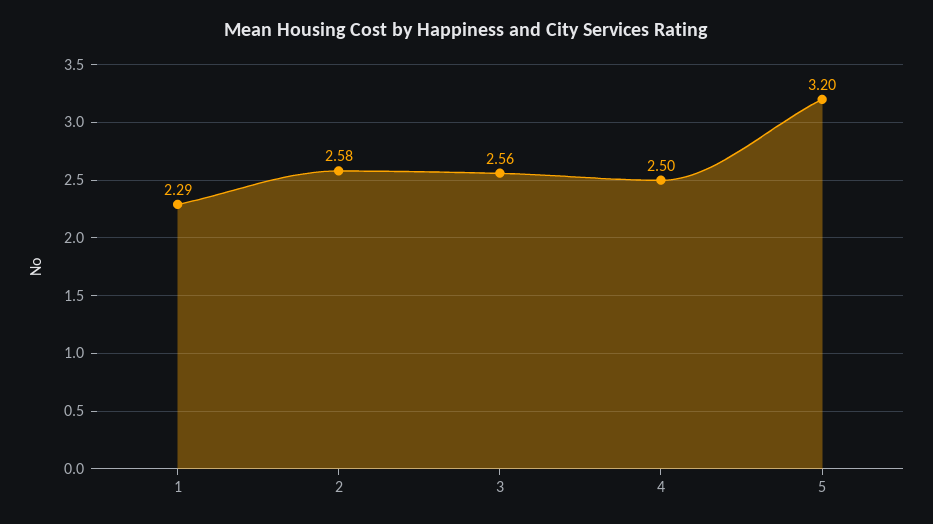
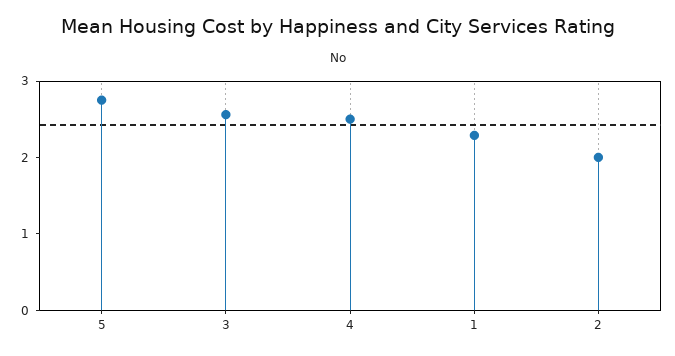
  {
    "1": 2.29,
-   "2": 2.58,
+   "2": 2,
    "3": 2.56,
    "4": 2.5,
-   "5": 3.2
+   "5": 2.8
  }

